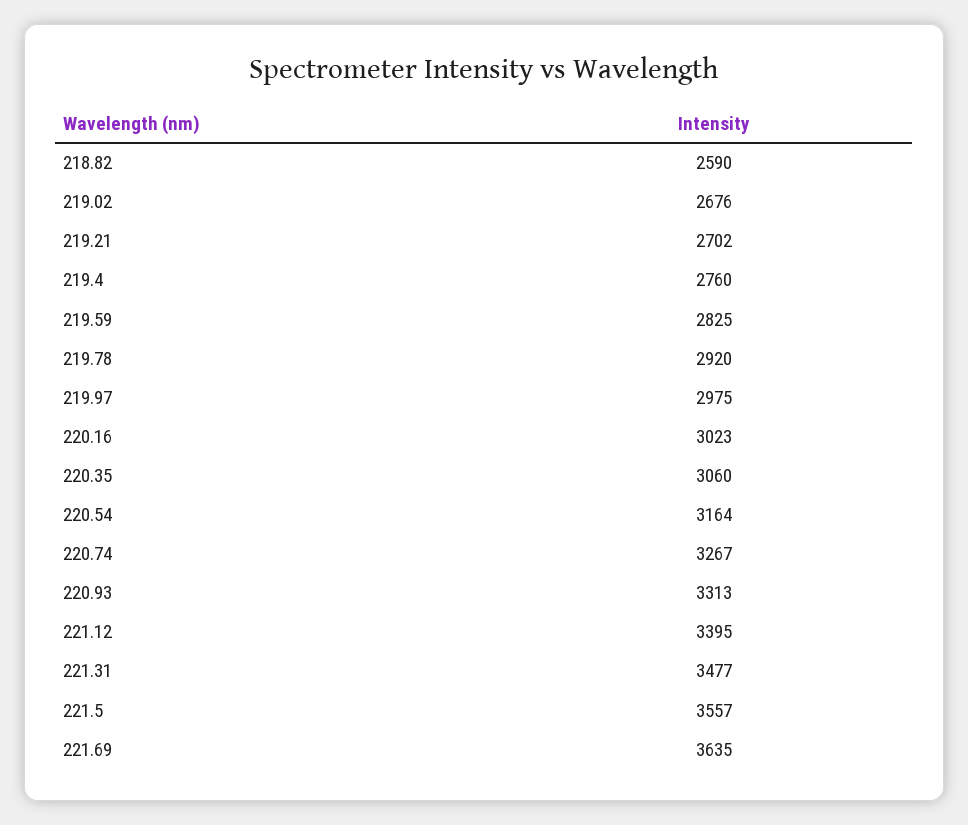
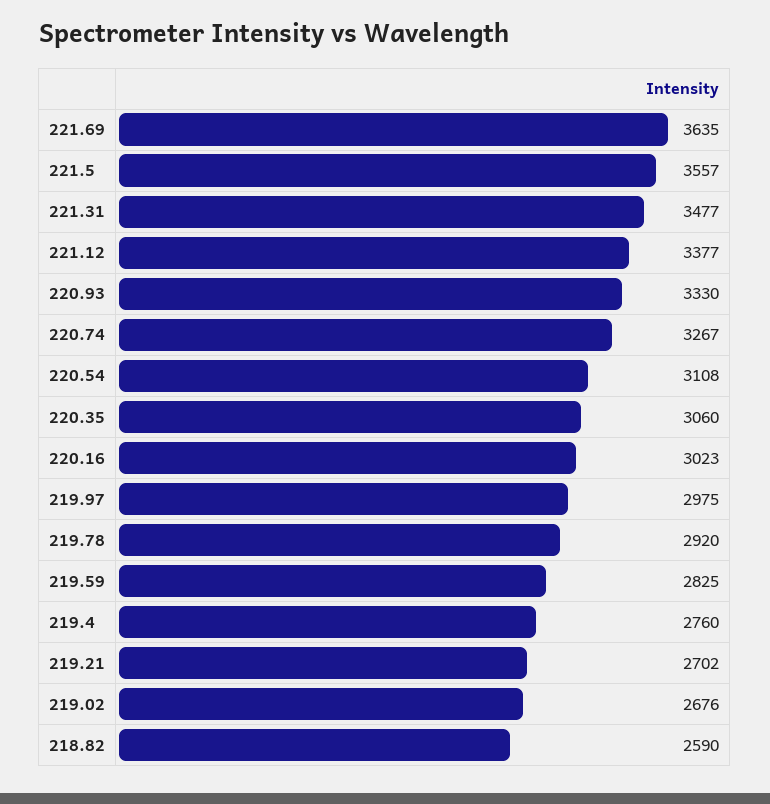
  {
    "218.82": 2590,
    "219.02": 2676,
    "219.21": 2702,
    "219.4": 2760,
    "219.59": 2825,
    "219.78": 2920,
    "219.97": 2975,
    "220.16": 3023,
    "220.35": 3060,
-   "220.54": 3164,
+   "220.54": 3108,
    "220.74": 3267,
-   "220.93": 3313,
+   "220.93": 3330,
-   "221.12": 3395,
+   "221.12": 3377,
    "221.31": 3477,
    "221.5": 3557,
    "221.69": 3635
  }

